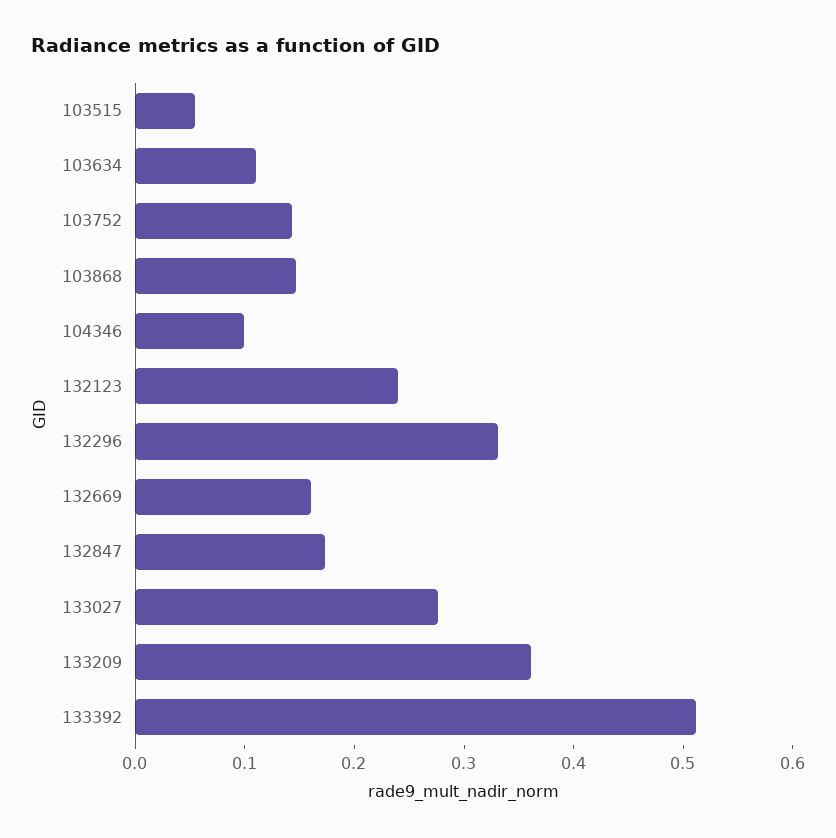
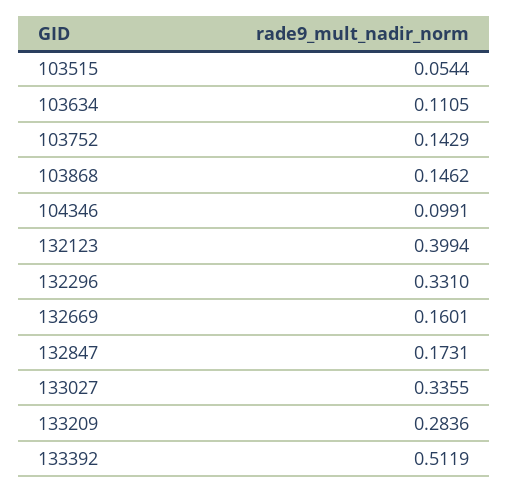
  {
    "103515": 0.0544,
    "103634": 0.1105,
    "103752": 0.1429,
    "103868": 0.1462,
    "104346": 0.0991,
-   "132123": 0.24,
+   "132123": 0.3994,
    "132296": 0.331,
    "132669": 0.1601,
    "132847": 0.1731,
-   "133027": 0.28,
+   "133027": 0.3355,
-   "133209": 0.36,
+   "133209": 0.2836,
    "133392": 0.5119
  }

